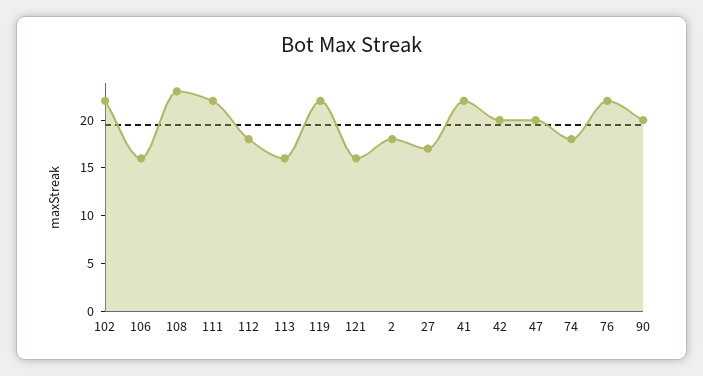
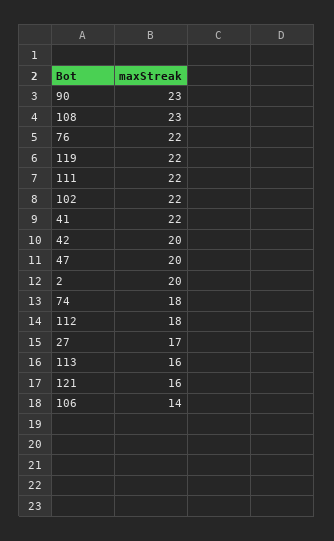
  {
    "102": 22,
-   "106": 16,
+   "106": 14,
    "108": 23,
    "111": 22,
    "112": 18,
    "113": 16,
    "119": 22,
    "121": 16,
-   "2": 18,
+   "2": 20,
    "27": 17,
    "41": 22,
    "42": 20,
    "47": 20,
    "74": 18,
    "76": 22,
-   "90": 20
+   "90": 23
  }

